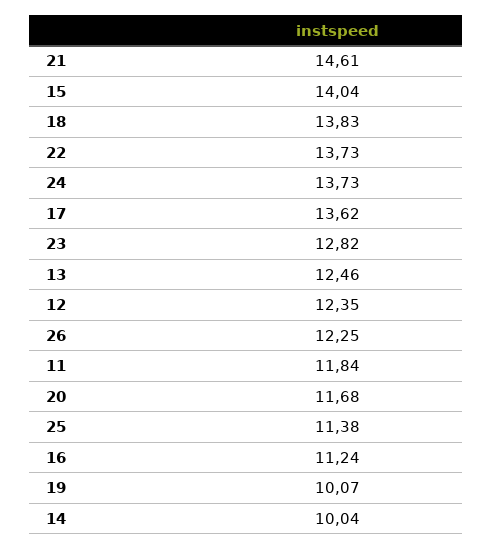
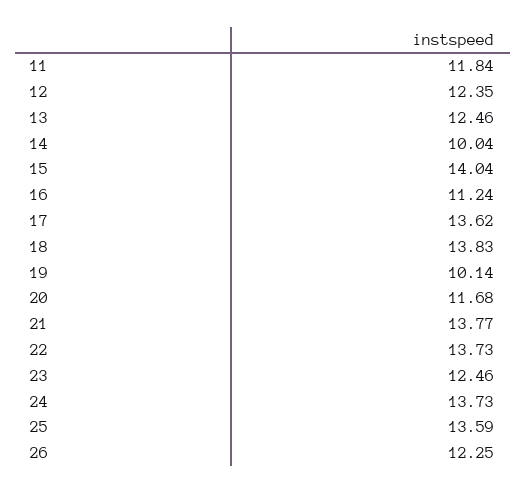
  {
-   "21": 14.61,
+   "21": 13.77,
    "15": 14.04,
    "18": 13.83,
    "22": 13.73,
    "24": 13.73,
    "17": 13.62,
-   "23": 12.82,
+   "23": 12.46,
    "13": 12.46,
    "12": 12.35,
    "26": 12.25,
    "11": 11.84,
    "20": 11.68,
-   "25": 11.38,
+   "25": 13.59,
    "16": 11.24,
-   "19": 10.07,
+   "19": 10.14,
    "14": 10.04
  }

